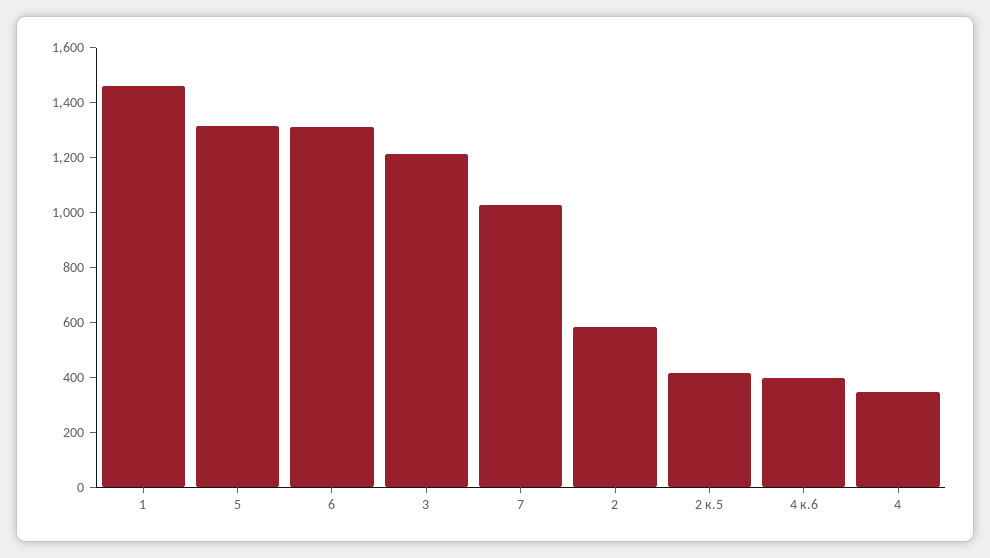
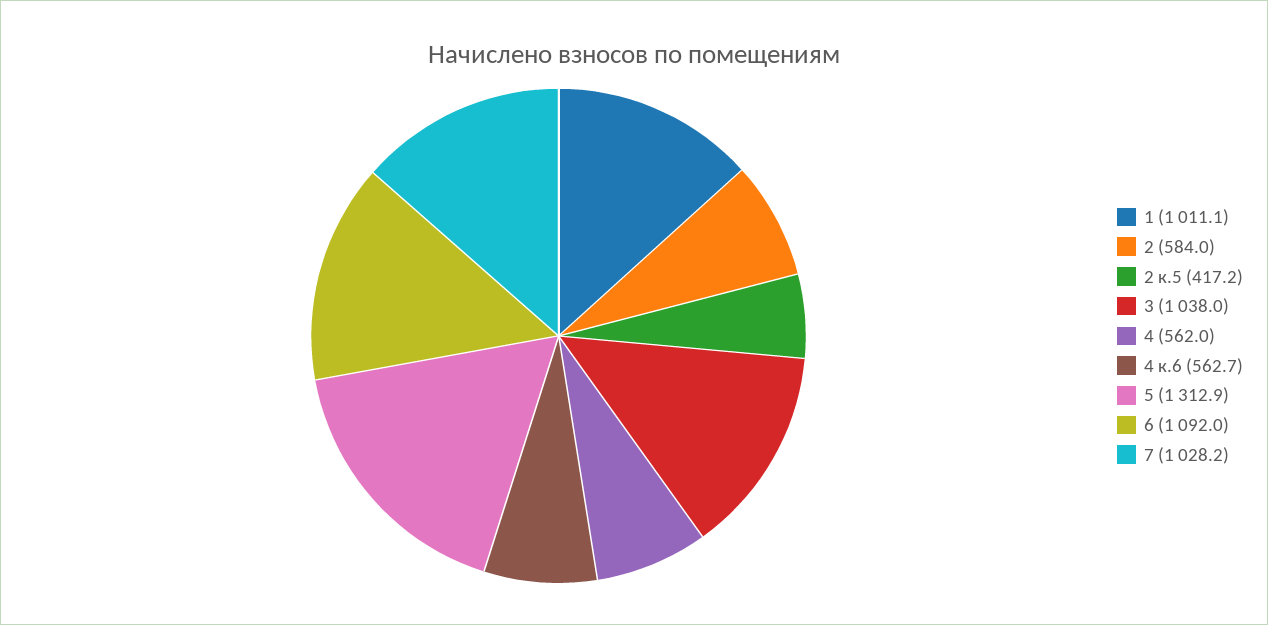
  {
-   "1": 1450,
+   "1": 1011.1,
    "5": 1312.9,
-   "6": 1300,
+   "6": 1092,
-   "3": 1200,
+   "3": 1038,
    "7": 1028.2,
    "2": 584,
    "2 к.5": 417.2,
-   "4 к.6": 400,
+   "4 к.6": 562.7,
-   "4": 350
+   "4": 562
  }

